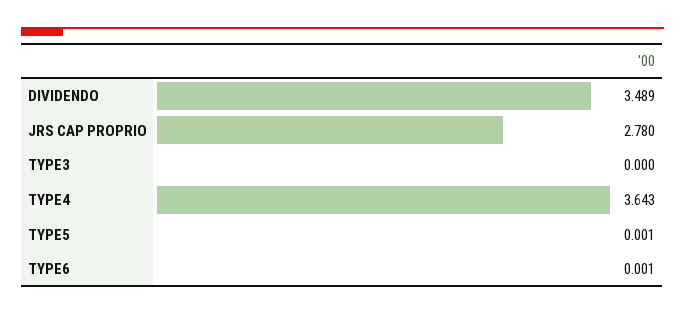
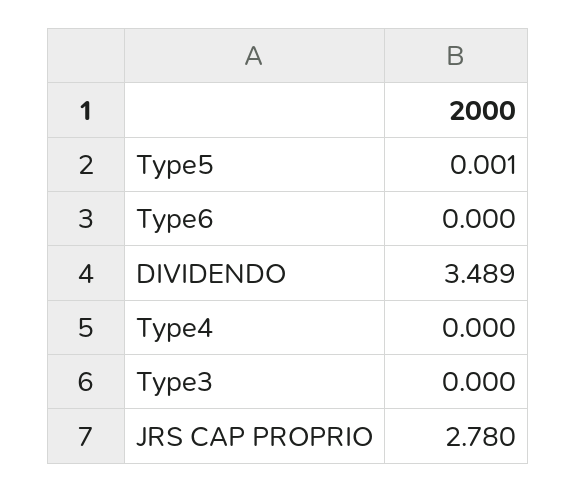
  {
    "DIVIDENDO": 3.489,
    "JRS CAP PROPRIO": 2.78,
    "TYPE3": 0,
-   "TYPE4": 3.643,
+   "TYPE4": 0,
    "TYPE5": 0.001,
-   "TYPE6": 0.001
+   "TYPE6": 0
  }

